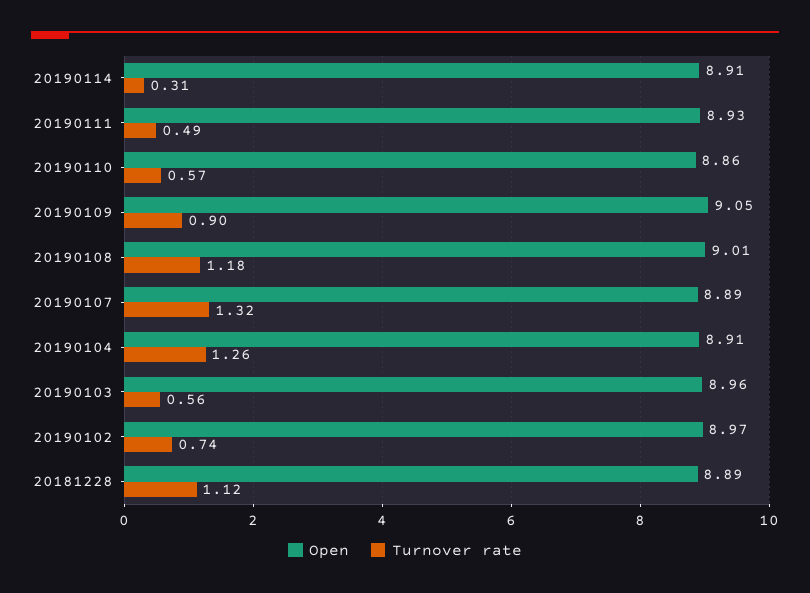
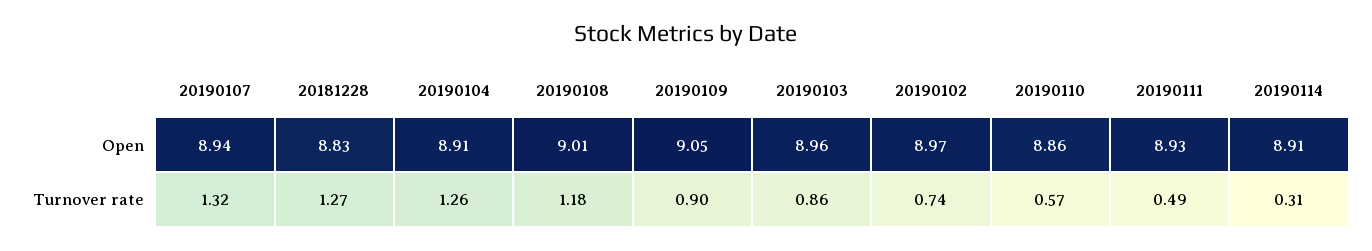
  {
    "Open": {
      "20190114": 8.91,
      "20190111": 8.93,
      "20190110": 8.86,
      "20190109": 9.05,
      "20190108": 9.01,
-     "20190107": 8.89,
+     "20190107": 8.94,
      "20190104": 8.91,
      "20190103": 8.96,
      "20190102": 8.97,
-     "20181228": 8.89
+     "20181228": 8.83
    },
    "Turnover rate": {
      "20190114": 0.31,
      "20190111": 0.49,
      "20190110": 0.57,
      "20190109": 0.9,
      "20190108": 1.18,
      "20190107": 1.32,
      "20190104": 1.26,
-     "20190103": 0.56,
+     "20190103": 0.86,
      "20190102": 0.74,
-     "20181228": 1.12
+     "20181228": 1.27
    }
  }

